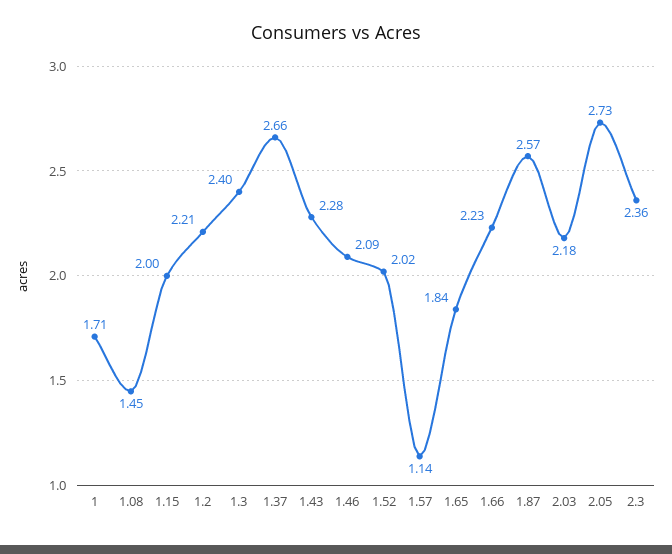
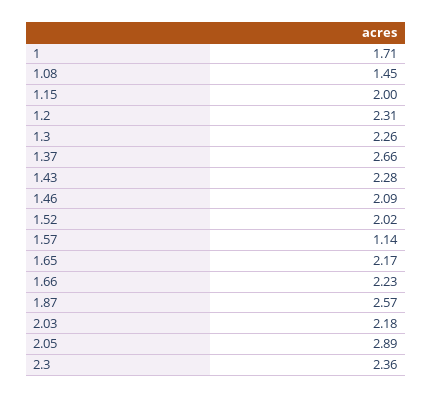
  {
    "1": 1.71,
    "1.08": 1.45,
    "1.15": 2,
-   "1.2": 2.21,
+   "1.2": 2.31,
-   "1.3": 2.4,
+   "1.3": 2.26,
    "1.37": 2.66,
    "1.43": 2.28,
    "1.46": 2.09,
    "1.52": 2.02,
    "1.57": 1.14,
-   "1.65": 1.84,
+   "1.65": 2.17,
    "1.66": 2.23,
    "1.87": 2.57,
    "2.03": 2.18,
-   "2.05": 2.73,
+   "2.05": 2.89,
    "2.3": 2.36
  }

